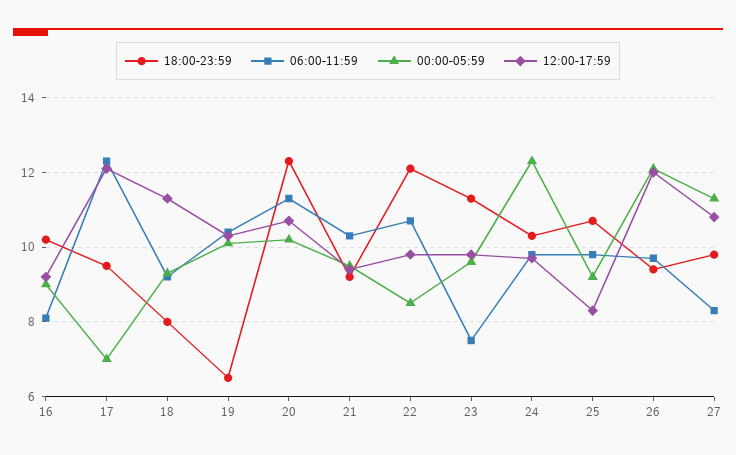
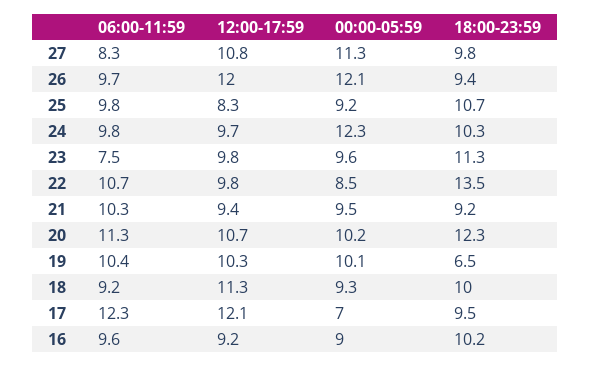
  {
    "18:00-23:59": {
      "16": 10.2,
      "17": 9.5,
-     "18": 8,
+     "18": 10,
      "19": 6.5,
      "20": 12.3,
      "21": 9.2,
-     "22": 12,
+     "22": 13.5,
      "23": 11.3,
      "24": 10.3,
      "25": 10.7,
      "26": 9.4,
      "27": 9.8
    },
    "06:00-11:59": {
-     "16": 8,
+     "16": 9.6,
      "17": 12.3,
      "18": 9.2,
      "19": 10.4,
      "20": 11.3,
      "21": 10.3,
      "22": 10.7,
      "23": 7.5,
      "24": 9.8,
      "25": 9.8,
      "26": 9.7,
      "27": 8.3
    },
    "00:00-05:59": {
      "16": 9,
      "17": 7,
      "18": 9.3,
      "19": 10.1,
      "20": 10.2,
      "21": 9.5,
      "22": 8.5,
      "23": 9.6,
      "24": 12.3,
      "25": 9.2,
      "26": 12.1,
      "27": 11.3
    },
    "12:00-17:59": {
      "16": 9.2,
      "17": 12.1,
      "18": 11.3,
      "19": 10.3,
      "20": 10.7,
      "21": 9.4,
      "22": 9.8,
      "23": 9.8,
      "24": 9.7,
      "25": 8.3,
      "26": 12,
      "27": 10.8
    }
  }

